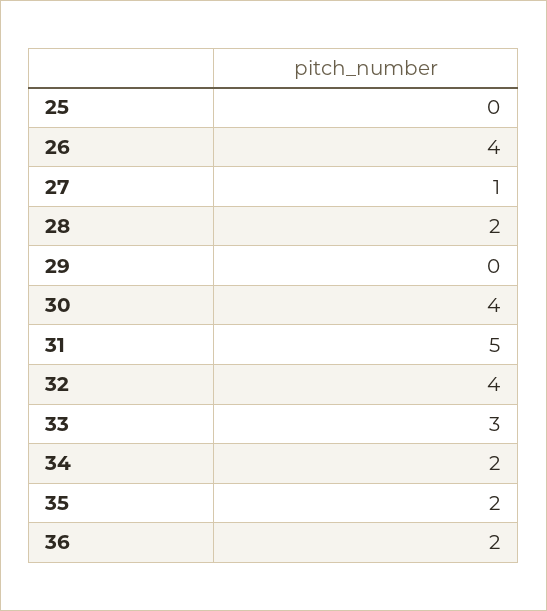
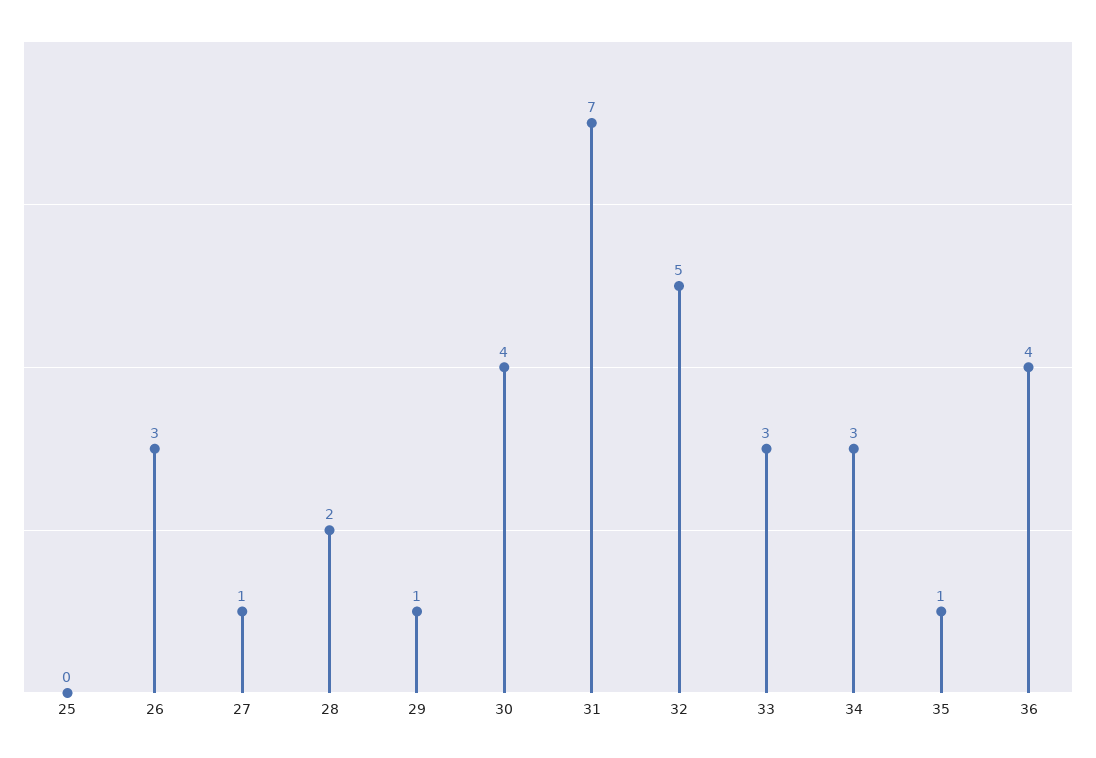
  {
    "25": 0,
-   "26": 4,
+   "26": 3,
    "27": 1,
    "28": 2,
-   "29": 0,
+   "29": 1,
    "30": 4,
-   "31": 5,
+   "31": 7,
-   "32": 4,
+   "32": 5,
    "33": 3,
-   "34": 2,
+   "34": 3,
-   "35": 2,
+   "35": 1,
-   "36": 2
+   "36": 4
  }

